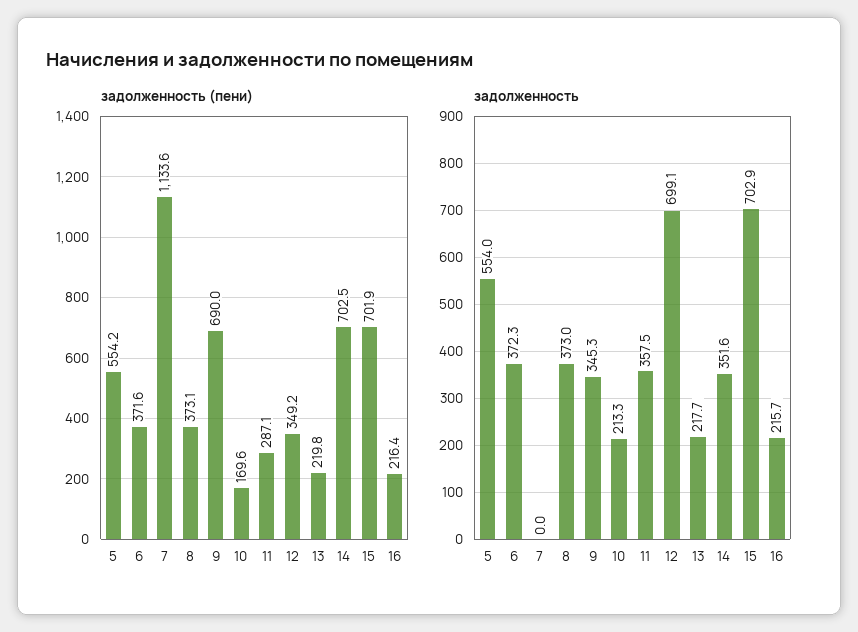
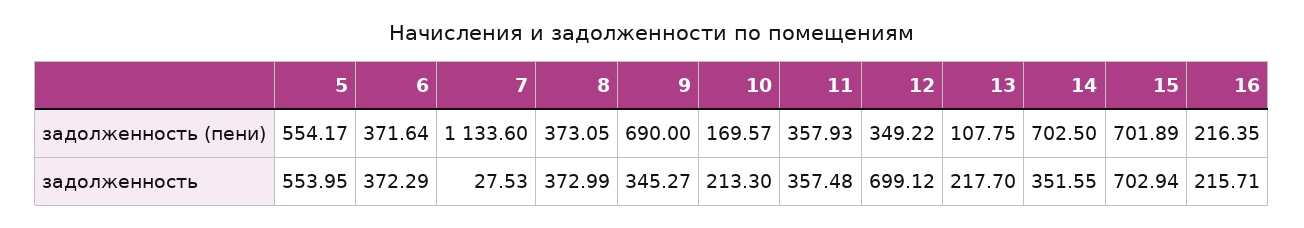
  {
    "задолженность (пени)": {
      "5": 554.17,
      "6": 371.64,
      "7": 1133.6,
      "8": 373.05,
      "9": 690,
      "10": 169.57,
-     "11": 287.1,
+     "11": 357.93,
      "12": 349.22,
-     "13": 219.8,
+     "13": 107.75,
      "14": 702.5,
      "15": 701.89,
      "16": 216.35
    },
    "задолженность": {
      "5": 553.95,
      "6": 372.29,
-     "7": 0,
+     "7": 27.53,
      "8": 372.99,
      "9": 345.27,
      "10": 213.3,
      "11": 357.48,
      "12": 699.12,
      "13": 217.7,
      "14": 351.55,
      "15": 702.94,
      "16": 215.71
    }
  }

